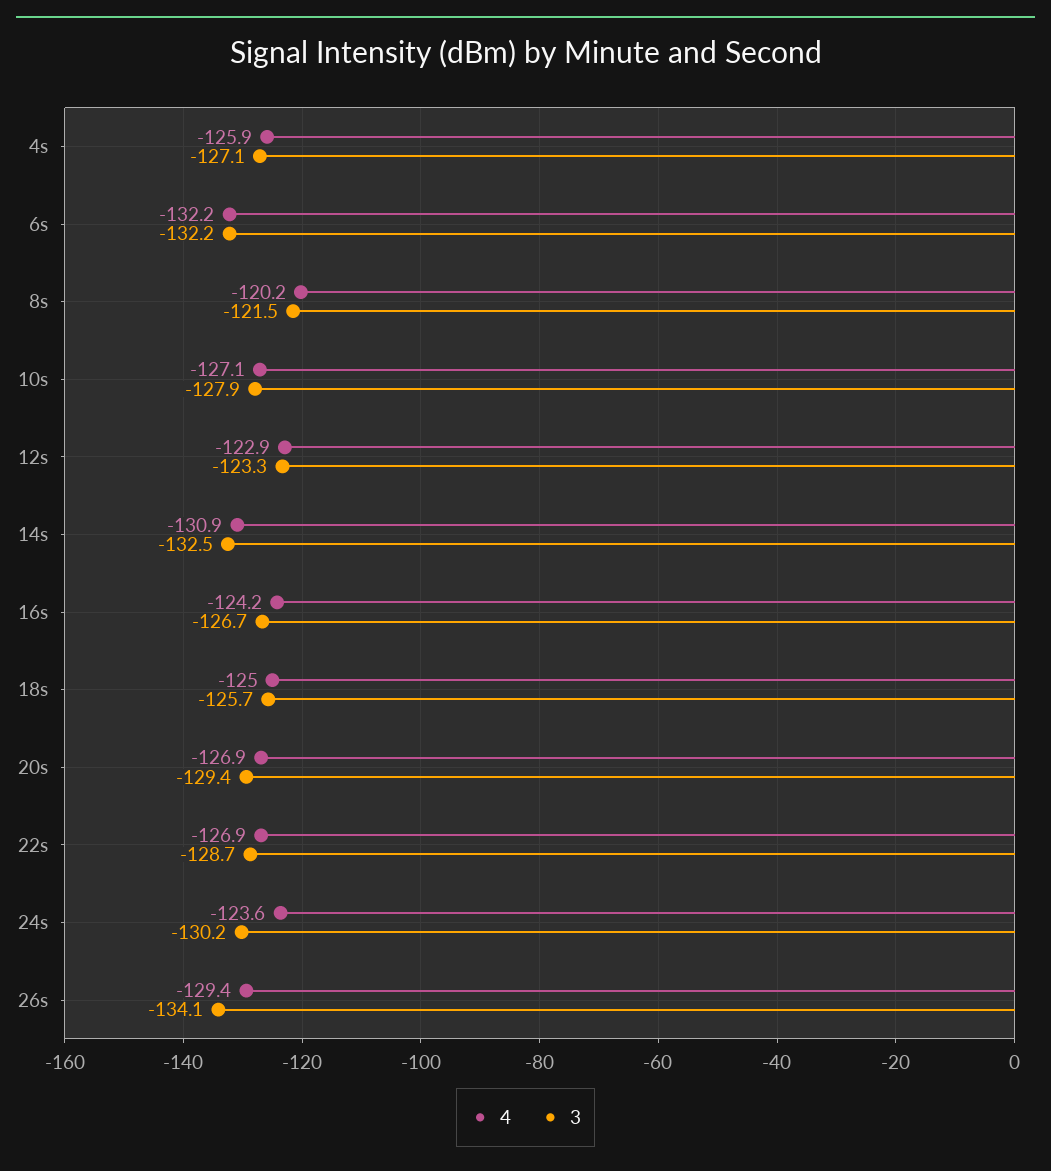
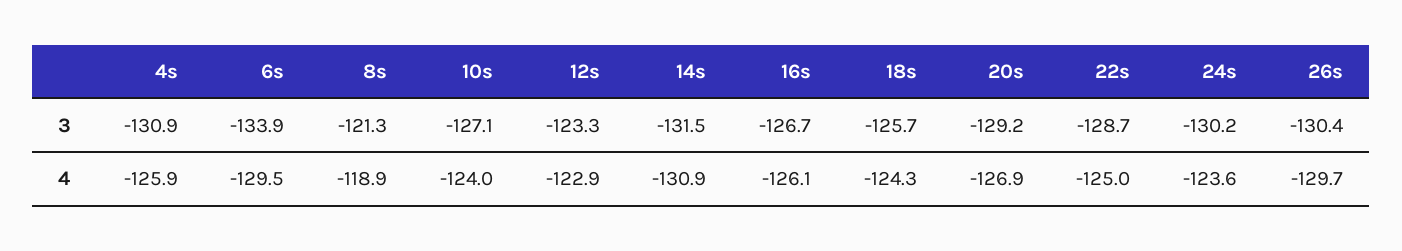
  {
    "4": {
      "4s": -125.9,
-     "6s": -132.2,
+     "6s": -129.5,
-     "8s": -120.2,
+     "8s": -118.9,
-     "10s": -127.1,
+     "10s": -124,
      "12s": -122.9,
      "14s": -130.9,
-     "16s": -124.2,
+     "16s": -126.1,
-     "18s": -125,
+     "18s": -124.3,
      "20s": -126.9,
-     "22s": -126.9,
+     "22s": -125,
      "24s": -123.6,
-     "26s": -129.4
+     "26s": -129.7
    },
    "3": {
-     "4s": -127.1,
+     "4s": -130.9,
-     "6s": -132.2,
+     "6s": -133.9,
-     "8s": -121.5,
+     "8s": -121.3,
-     "10s": -127.9,
+     "10s": -127.1,
      "12s": -123.3,
-     "14s": -132.5,
+     "14s": -131.5,
      "16s": -126.7,
      "18s": -125.7,
-     "20s": -129.4,
+     "20s": -129.2,
      "22s": -128.7,
      "24s": -130.2,
-     "26s": -134.1
+     "26s": -130.4
    }
  }

